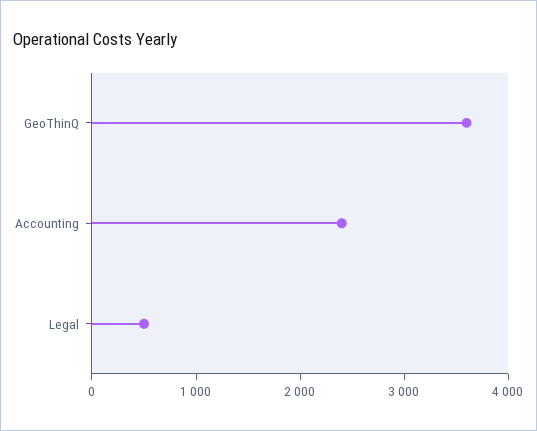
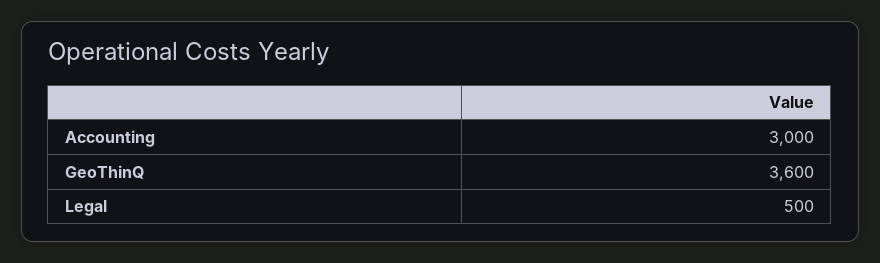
  {
    "GeoThinQ": 3600,
-   "Accounting": 2400,
+   "Accounting": 3000,
    "Legal": 500
  }

